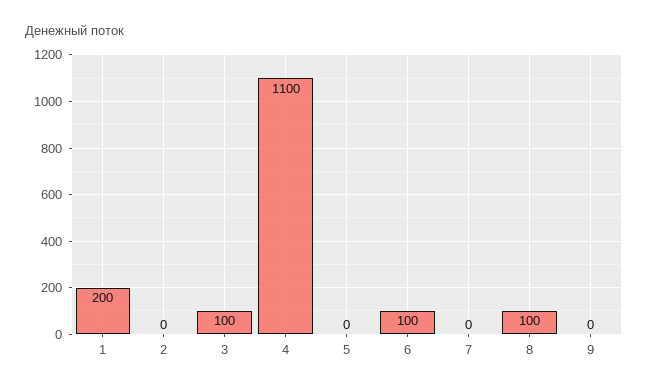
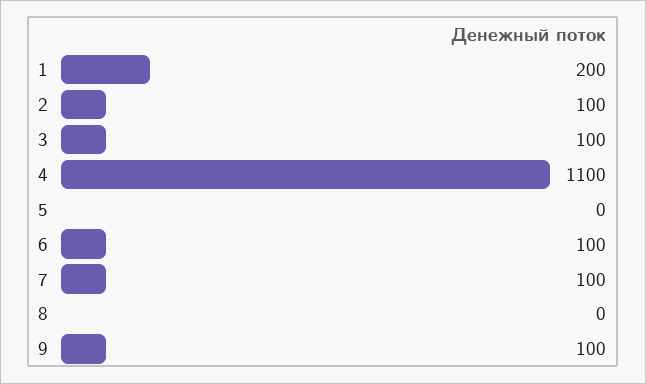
  {
    "1": 200,
-   "2": 0,
+   "2": 100,
    "3": 100,
    "4": 1100,
    "5": 0,
    "6": 100,
-   "7": 0,
+   "7": 100,
-   "8": 100,
+   "8": 0,
-   "9": 0
+   "9": 100
  }

